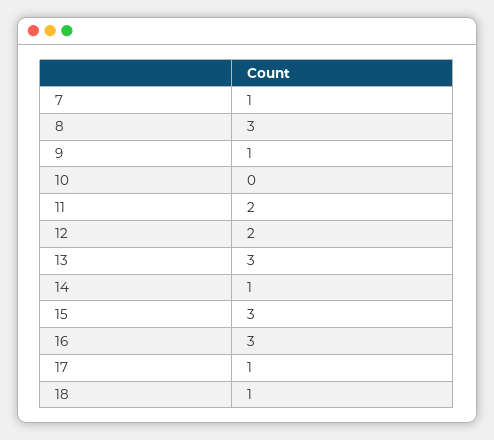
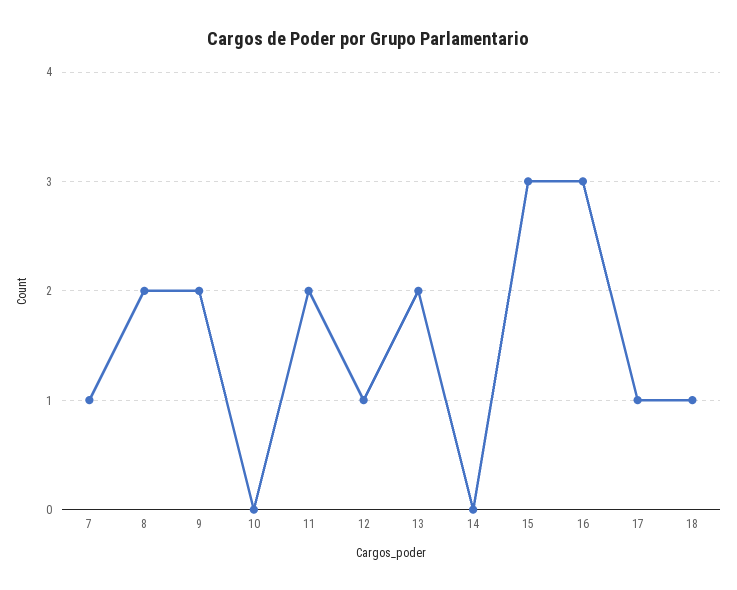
  {
    "7": 1,
-   "8": 3,
+   "8": 2,
-   "9": 1,
+   "9": 2,
    "10": 0,
    "11": 2,
-   "12": 2,
+   "12": 1,
-   "13": 3,
+   "13": 2,
-   "14": 1,
+   "14": 0,
    "15": 3,
    "16": 3,
    "17": 1,
    "18": 1
  }

